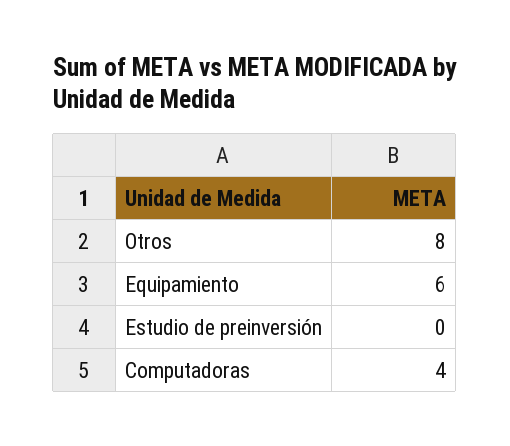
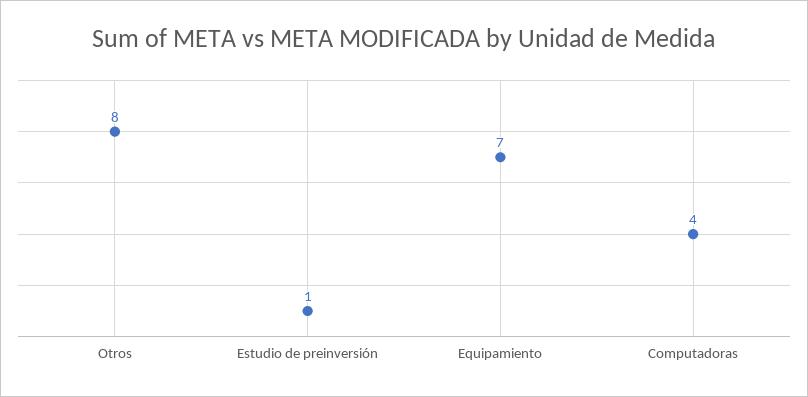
  {
    "Otros": 8,
-   "Equipamiento": 6,
+   "Equipamiento": 7,
-   "Estudio de preinversión": 0,
+   "Estudio de preinversión": 1,
    "Computadoras": 4
  }

